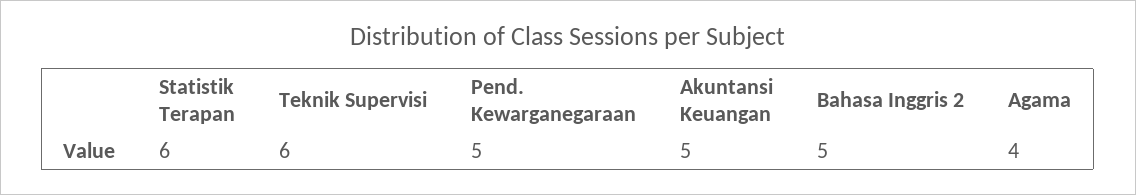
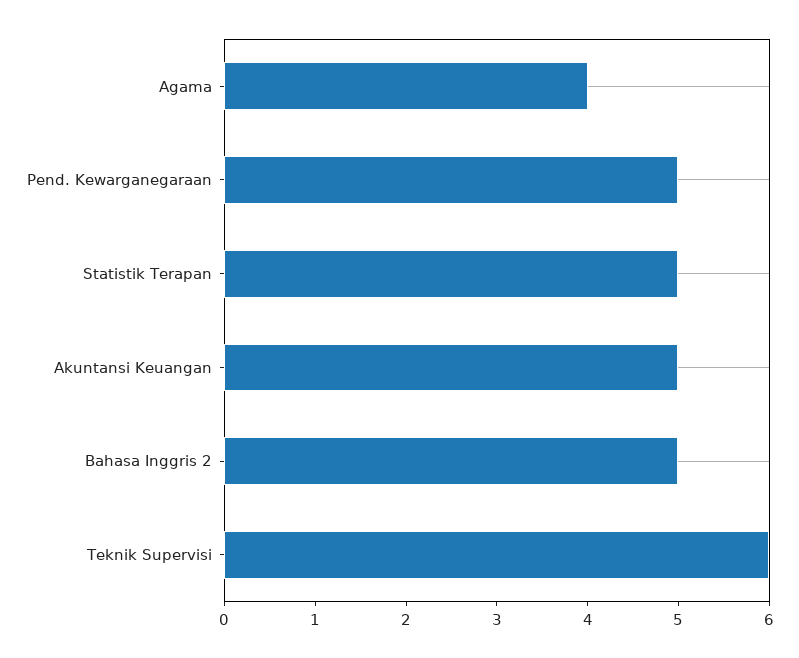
  {
-   "Statistik Terapan": 6,
+   "Statistik Terapan": 5,
    "Teknik Supervisi": 6,
    "Pend. Kewarganegaraan": 5,
    "Akuntansi Keuangan": 5,
    "Bahasa Inggris 2": 5,
    "Agama": 4
  }

